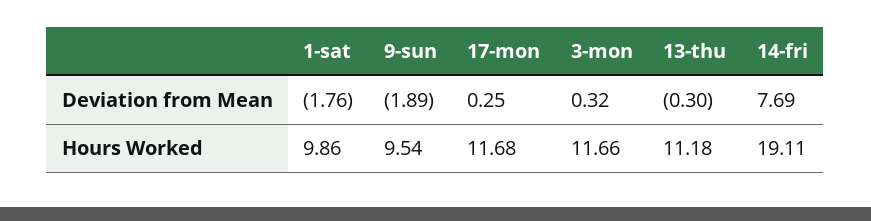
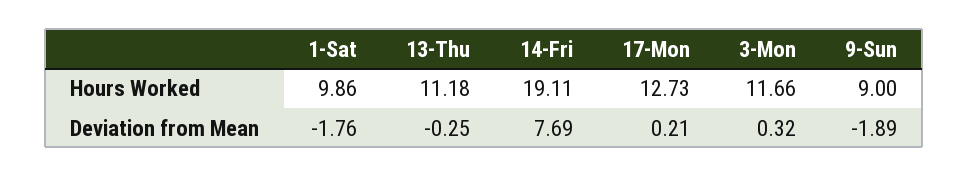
  {
    "1-sat": {
      "Deviation from Mean": -1.76,
      "Hours Worked": 9.86
    },
    "9-sun": {
      "Deviation from Mean": -1.89,
-     "Hours Worked": 9.54
+     "Hours Worked": 9
    },
    "17-mon": {
-     "Deviation from Mean": 0.25,
+     "Deviation from Mean": 0.21,
-     "Hours Worked": 11.68
+     "Hours Worked": 12.73
    },
    "3-mon": {
      "Deviation from Mean": 0.32,
      "Hours Worked": 11.66
    },
    "13-thu": {
-     "Deviation from Mean": -0.3,
+     "Deviation from Mean": -0.25,
      "Hours Worked": 11.18
    },
    "14-fri": {
      "Deviation from Mean": 7.69,
      "Hours Worked": 19.11
    }
  }

